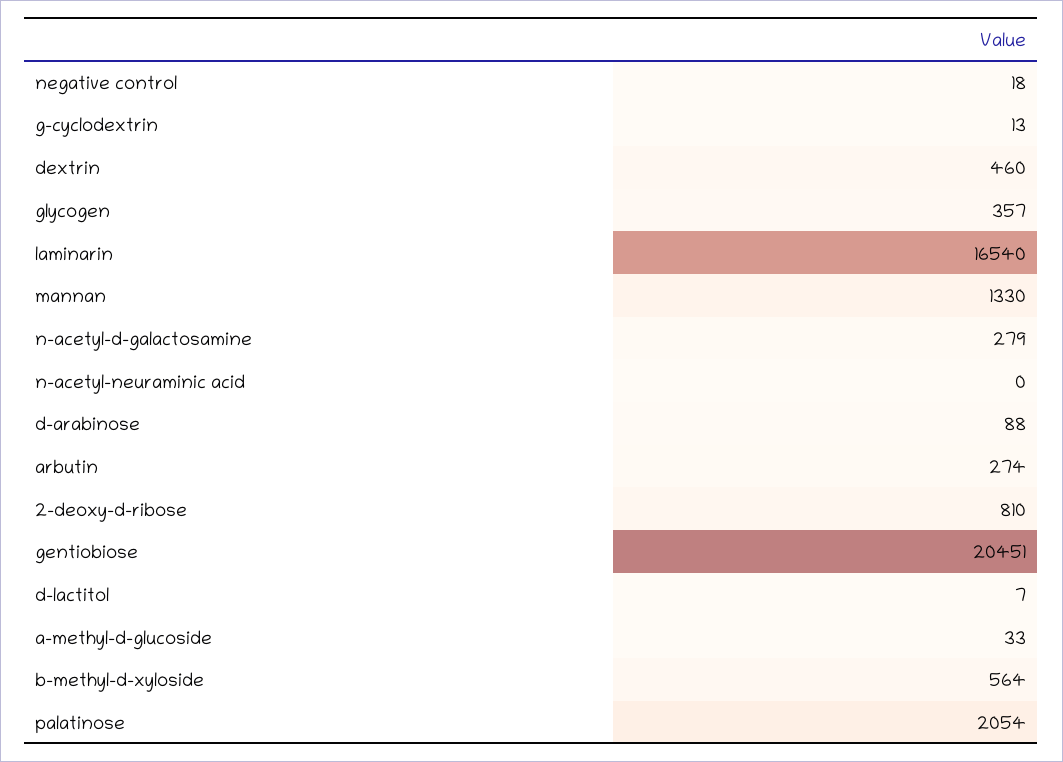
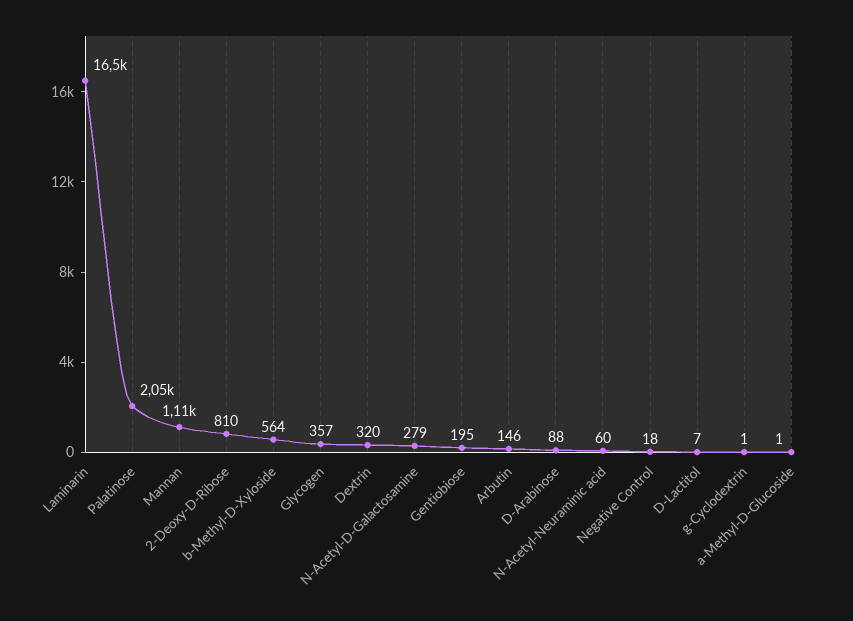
  {
    "negative control": 18,
-   "g-cyclodextrin": 13,
+   "g-cyclodextrin": 1,
-   "dextrin": 460,
+   "dextrin": 320,
    "glycogen": 357,
    "laminarin": 16540,
-   "mannan": 1330,
+   "mannan": 1110,
    "n-acetyl-d-galactosamine": 279,
-   "n-acetyl-neuraminic acid": 0,
+   "n-acetyl-neuraminic acid": 60,
    "d-arabinose": 88,
-   "arbutin": 274,
+   "arbutin": 146,
    "2-deoxy-d-ribose": 810,
-   "gentiobiose": 20451,
+   "gentiobiose": 195,
    "d-lactitol": 7,
-   "a-methyl-d-glucoside": 33,
+   "a-methyl-d-glucoside": 1,
    "b-methyl-d-xyloside": 564,
    "palatinose": 2054
  }

